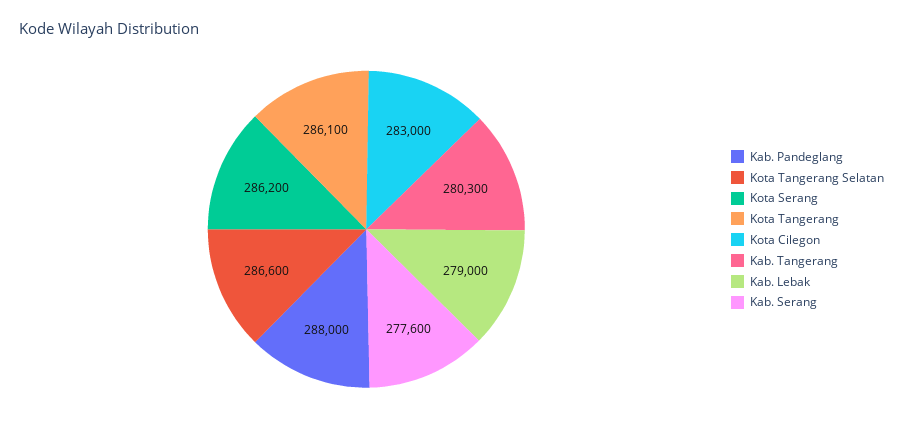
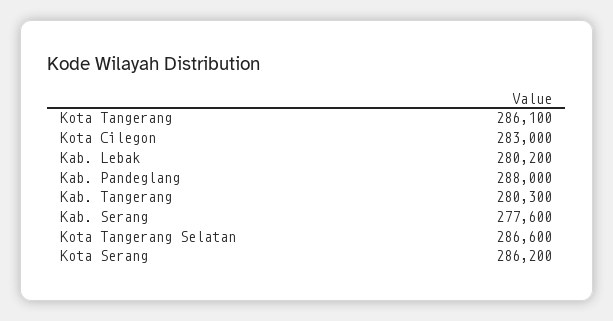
  {
    "Kab. Pandeglang": 288000,
    "Kota Tangerang Selatan": 286600,
    "Kota Serang": 286200,
    "Kota Tangerang": 286100,
    "Kota Cilegon": 283000,
    "Kab. Tangerang": 280300,
-   "Kab. Lebak": 279000,
+   "Kab. Lebak": 280200,
    "Kab. Serang": 277600
  }

